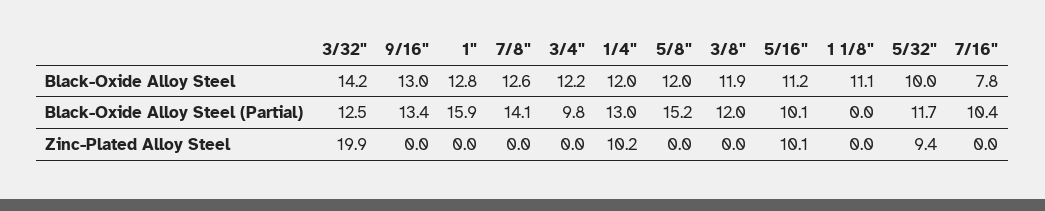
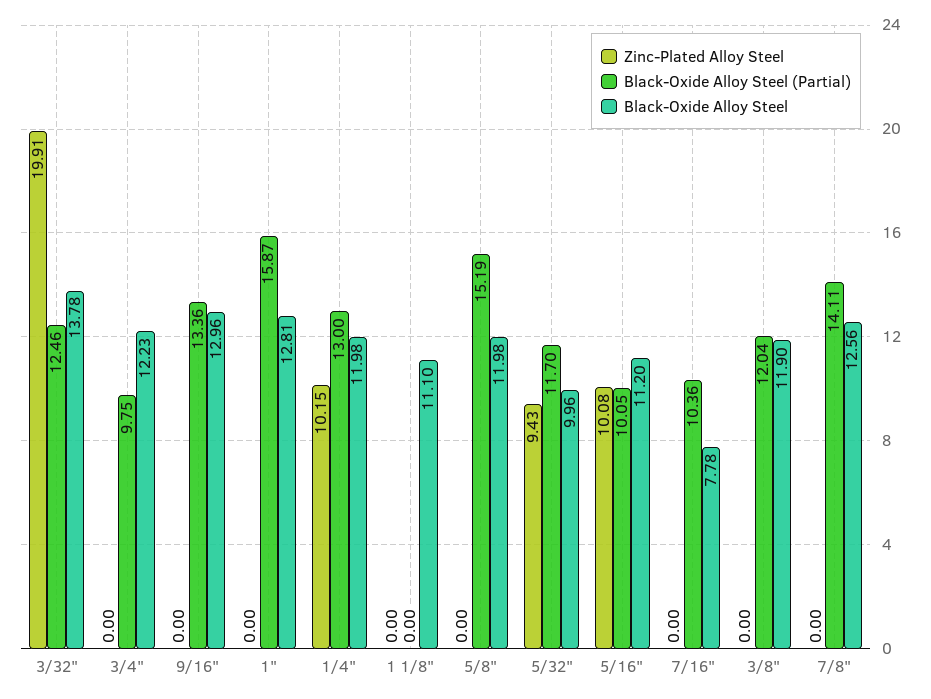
  {
    "Black-Oxide Alloy Steel": {
-     "3/32\"": 14.2,
+     "3/32\"": 13.78,
      "9/16\"": 12.96,
      "1\"": 12.81,
      "7/8\"": 12.56,
      "3/4\"": 12.23,
      "1/4\"": 11.98,
      "5/8\"": 11.98,
      "3/8\"": 11.9,
      "5/16\"": 11.2,
      "1 1/8\"": 11.1,
      "5/32\"": 9.96,
      "7/16\"": 7.78
    },
    "Black-Oxide Alloy Steel (Partial)": {
      "3/32\"": 12.46,
      "9/16\"": 13.36,
      "1\"": 15.87,
      "7/8\"": 14.11,
      "3/4\"": 9.75,
      "1/4\"": 13,
      "5/8\"": 15.19,
      "3/8\"": 12.04,
      "5/16\"": 10.05,
      "1 1/8\"": 0,
      "5/32\"": 11.7,
      "7/16\"": 10.36
    },
    "Zinc-Plated Alloy Steel": {
      "3/32\"": 19.91,
      "9/16\"": 0,
      "1\"": 0,
      "7/8\"": 0,
      "3/4\"": 0,
      "1/4\"": 10.15,
      "5/8\"": 0,
      "3/8\"": 0,
      "5/16\"": 10.08,
      "1 1/8\"": 0,
      "5/32\"": 9.43,
      "7/16\"": 0
    }
  }

